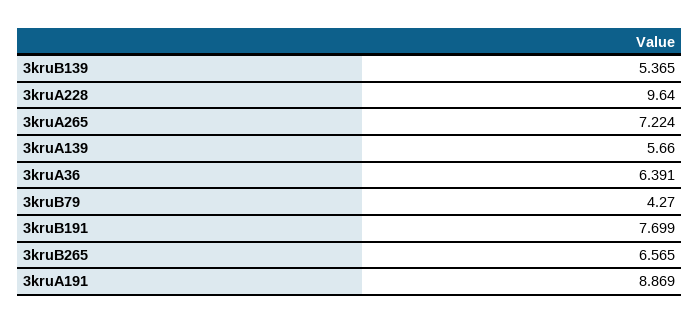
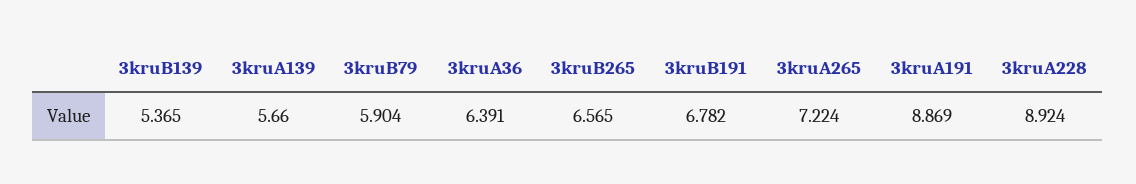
  {
    "3kruB139": 5.365,
-   "3kruA228": 9.64,
+   "3kruA228": 8.924,
    "3kruA265": 7.224,
    "3kruA139": 5.66,
    "3kruA36": 6.391,
-   "3kruB79": 4.27,
+   "3kruB79": 5.904,
-   "3kruB191": 7.699,
+   "3kruB191": 6.782,
    "3kruB265": 6.565,
    "3kruA191": 8.869
  }

